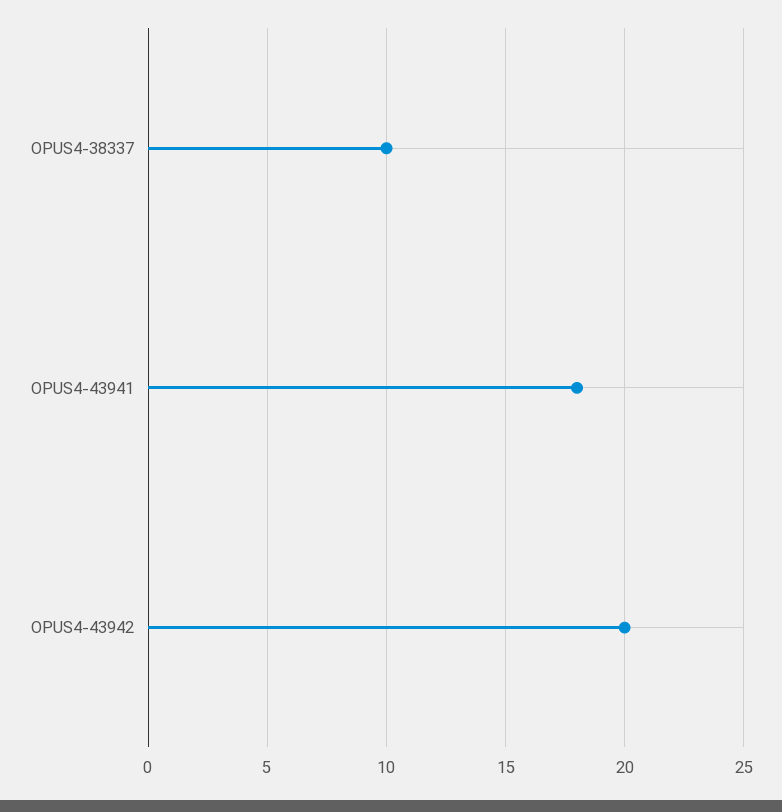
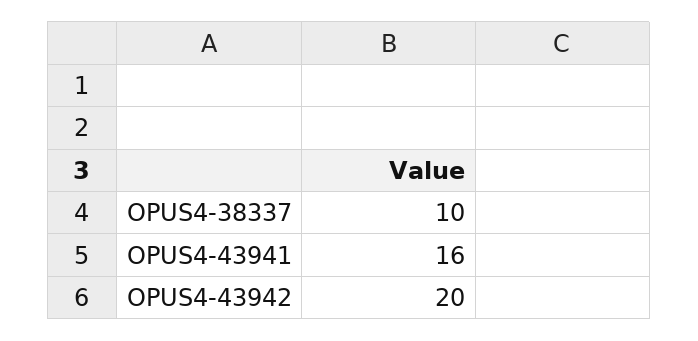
  {
    "OPUS4-38337": 10,
-   "OPUS4-43941": 18,
+   "OPUS4-43941": 16,
    "OPUS4-43942": 20
  }

